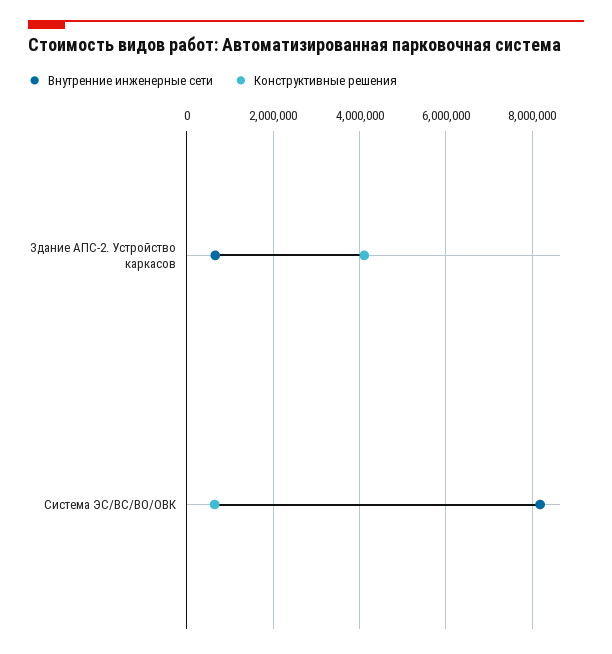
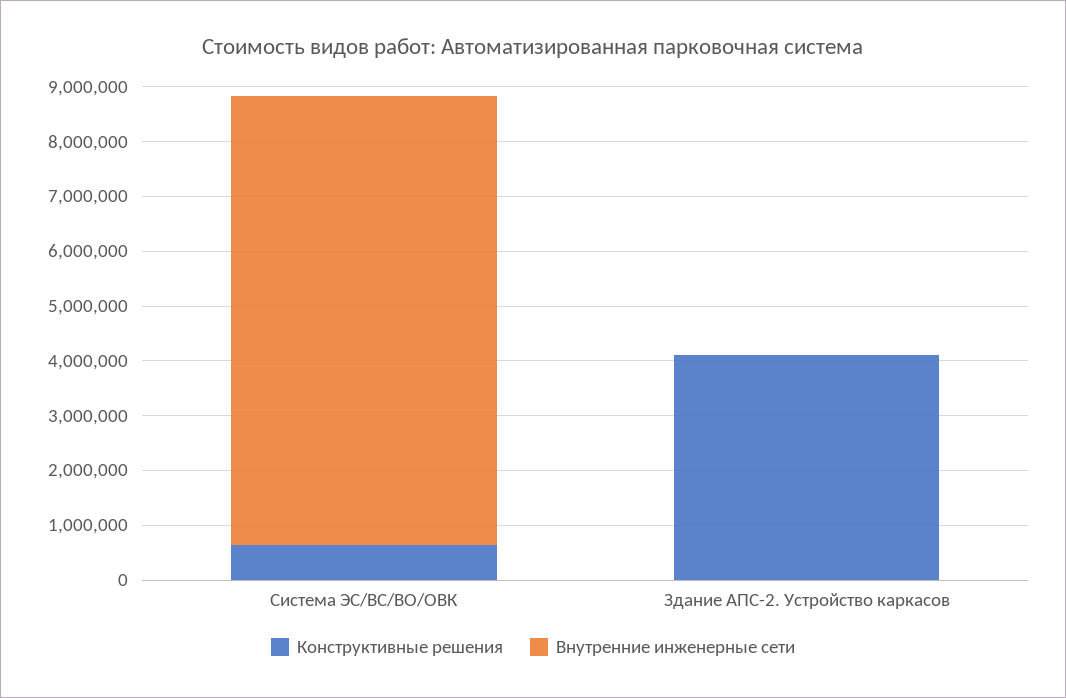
  {
    "Внутренние инженерные сети": {
-     "Здание АПС-2. Устройство каркасов": 600000,
+     "Здание АПС-2. Устройство каркасов": 0,
      "Система ЭС/ВС/ВО/ОВК": 8200000
    },
    "Конструктивные решения": {
      "Здание АПС-2. Устройство каркасов": 4200000,
      "Система ЭС/ВС/ВО/ОВК": 600000
    }
  }

